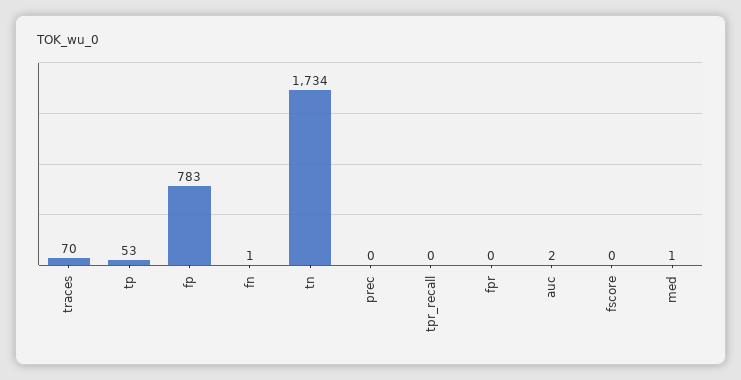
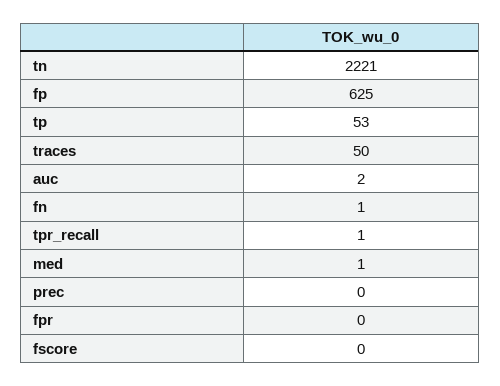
  {
-   "traces": 70,
+   "traces": 50,
    "tp": 53,
-   "fp": 783,
+   "fp": 625,
    "fn": 1,
-   "tn": 1734,
+   "tn": 2221,
    "prec": 0,
-   "tpr_recall": 0,
+   "tpr_recall": 1,
    "fpr": 0,
    "auc": 2,
    "fscore": 0,
    "med": 1
  }

